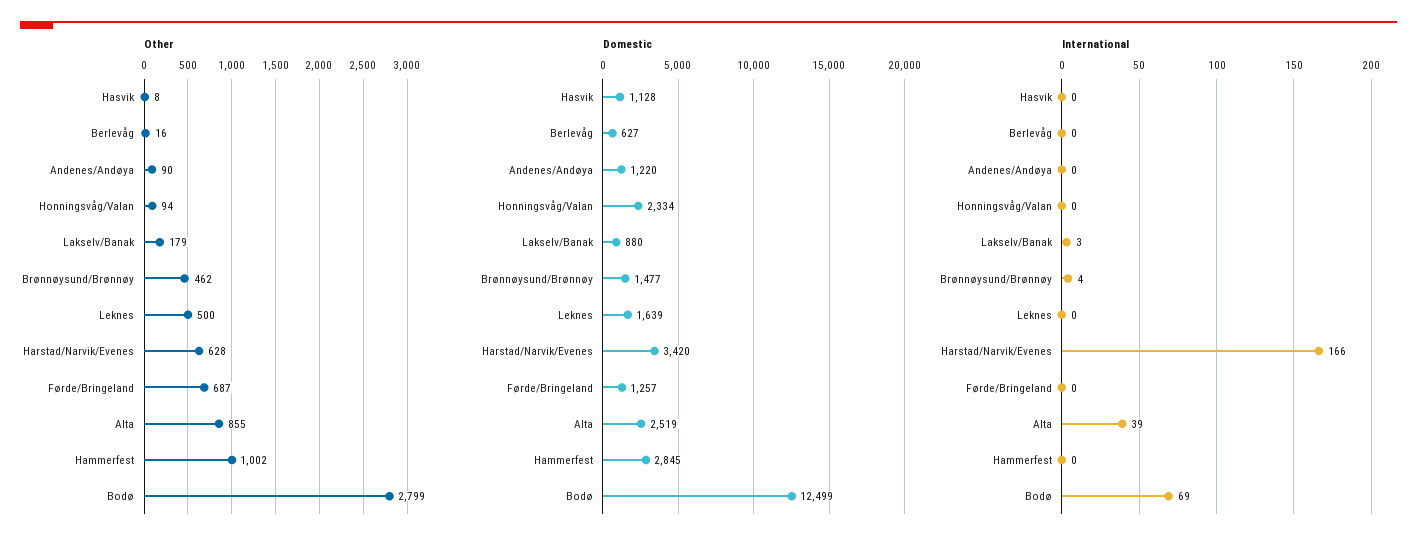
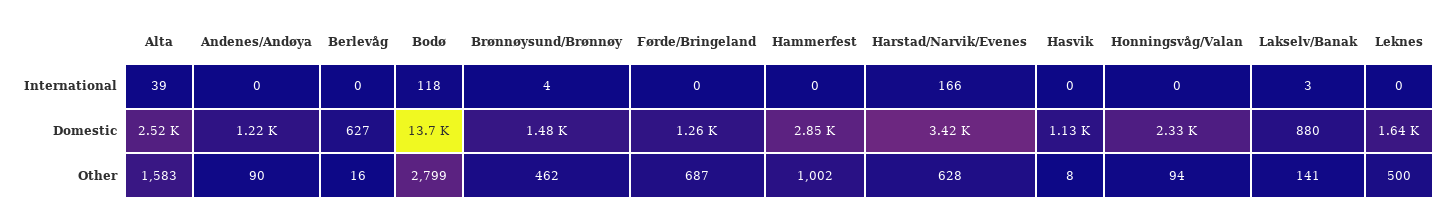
  {
    "Other": {
      "Hasvik": 8,
      "Berlevåg": 16,
      "Andenes/Andøya": 90,
      "Honningsvåg/Valan": 94,
-     "Lakselv/Banak": 179,
+     "Lakselv/Banak": 141,
      "Brønnøysund/Brønnøy": 462,
      "Leknes": 500,
      "Harstad/Narvik/Evenes": 628,
      "Førde/Bringeland": 687,
-     "Alta": 855,
+     "Alta": 1583,
      "Hammerfest": 1002,
      "Bodø": 2799
    },
    "Domestic": {
      "Hasvik": 1128,
      "Berlevåg": 627,
      "Andenes/Andøya": 1220,
      "Honningsvåg/Valan": 2334,
      "Lakselv/Banak": 880,
      "Brønnøysund/Brønnøy": 1477,
      "Leknes": 1639,
      "Harstad/Narvik/Evenes": 3420,
      "Førde/Bringeland": 1257,
      "Alta": 2519,
      "Hammerfest": 2845,
-     "Bodø": 12499
+     "Bodø": 13700
    },
    "International": {
      "Hasvik": 0,
      "Berlevåg": 0,
      "Andenes/Andøya": 0,
      "Honningsvåg/Valan": 0,
      "Lakselv/Banak": 3,
      "Brønnøysund/Brønnøy": 4,
      "Leknes": 0,
      "Harstad/Narvik/Evenes": 166,
      "Førde/Bringeland": 0,
      "Alta": 39,
      "Hammerfest": 0,
-     "Bodø": 69
+     "Bodø": 118
    }
  }

